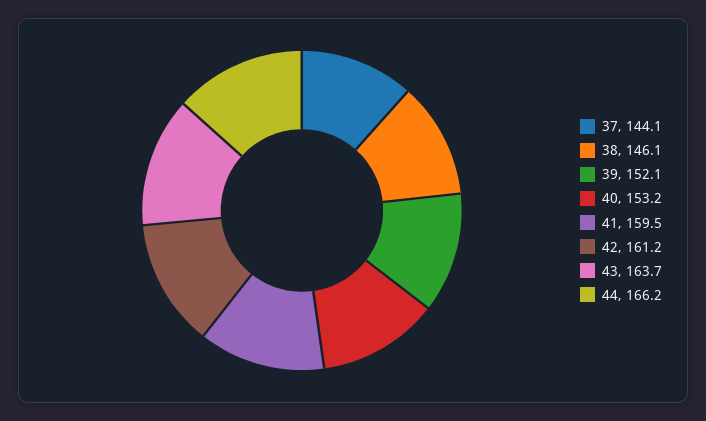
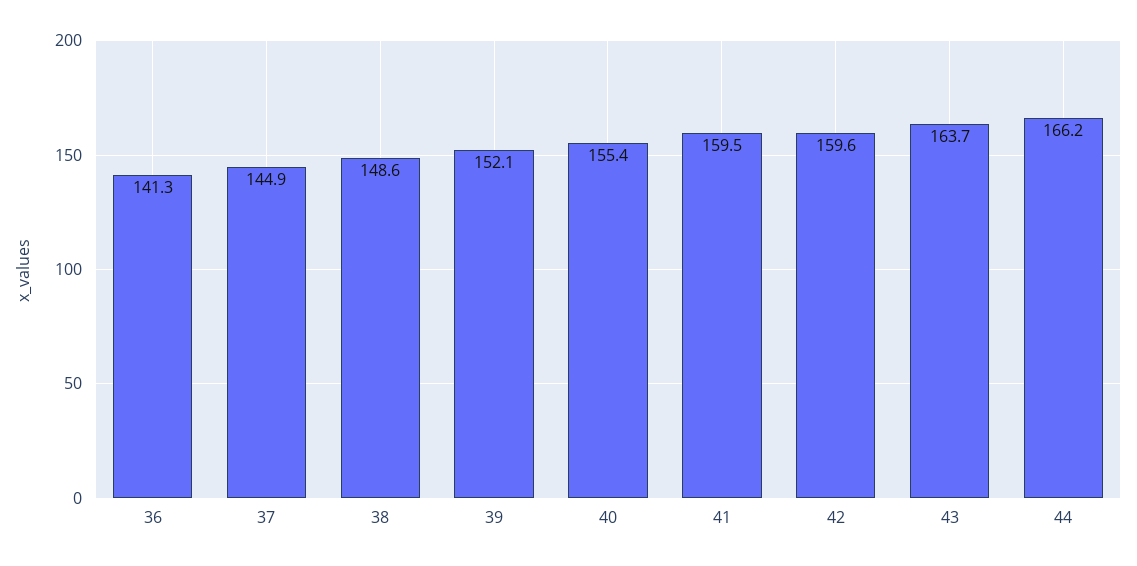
  {
-   "37": 144.1,
+   "37": 144.9,
-   "38": 146.1,
+   "38": 148.6,
    "39": 152.1,
-   "40": 153.2,
+   "40": 155.4,
    "41": 159.5,
-   "42": 161.2,
+   "42": 159.6,
    "43": 163.7,
-   "44": 166.2
+   "44": 166.2,
+   "36": 141.3
  }

